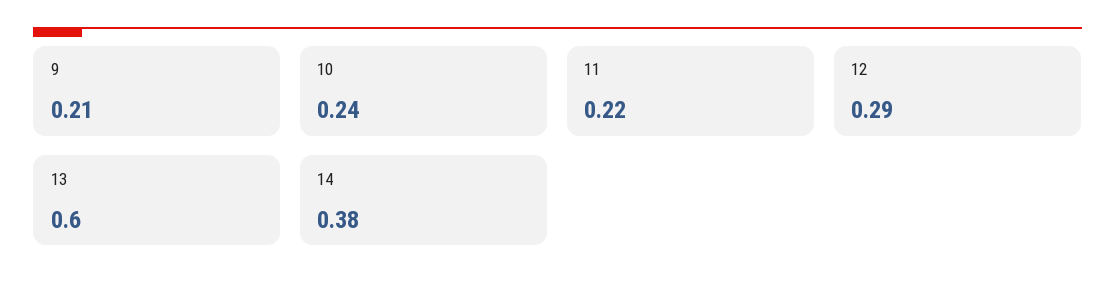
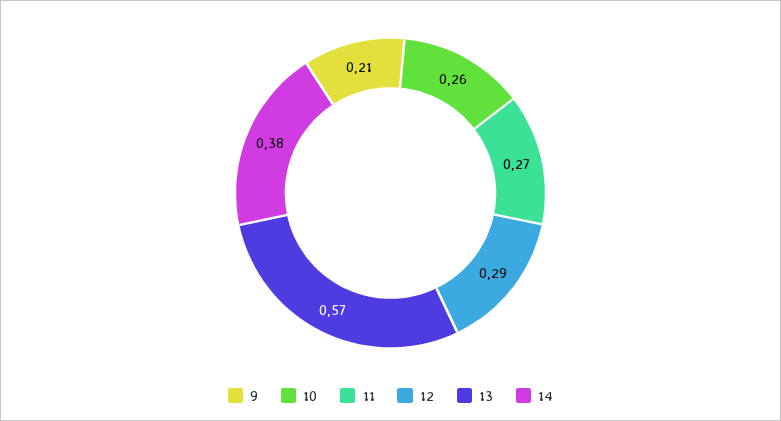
  {
    "9": 0.21,
-   "10": 0.24,
+   "10": 0.26,
-   "11": 0.22,
+   "11": 0.27,
    "12": 0.29,
-   "13": 0.6,
+   "13": 0.57,
    "14": 0.38
  }

